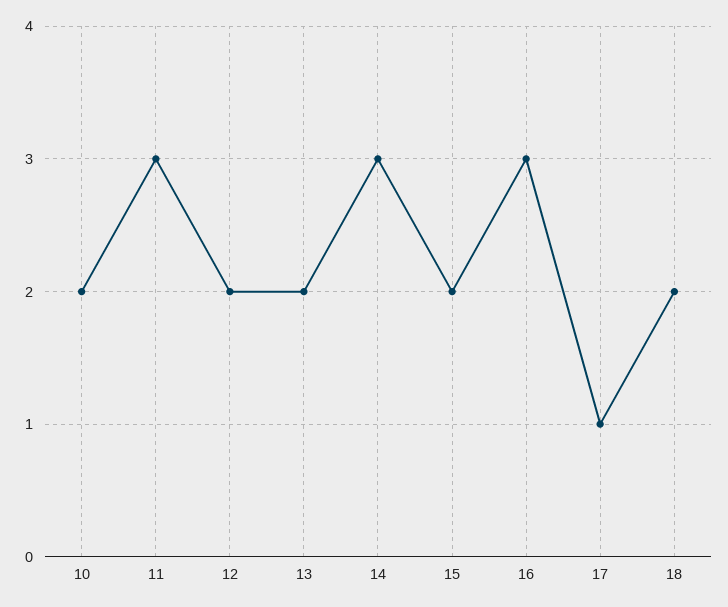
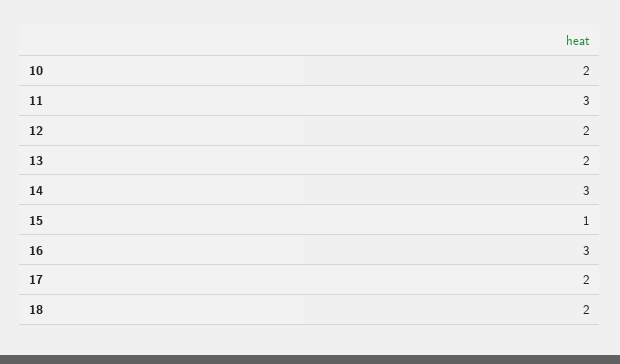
  {
    "10": 2,
    "11": 3,
    "12": 2,
    "13": 2,
    "14": 3,
-   "15": 2,
+   "15": 1,
    "16": 3,
-   "17": 1,
+   "17": 2,
    "18": 2
  }

